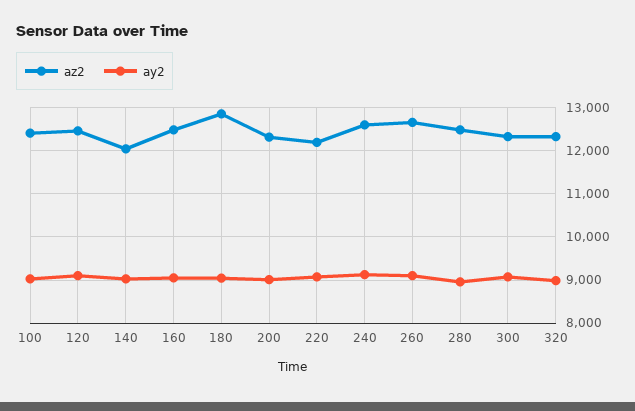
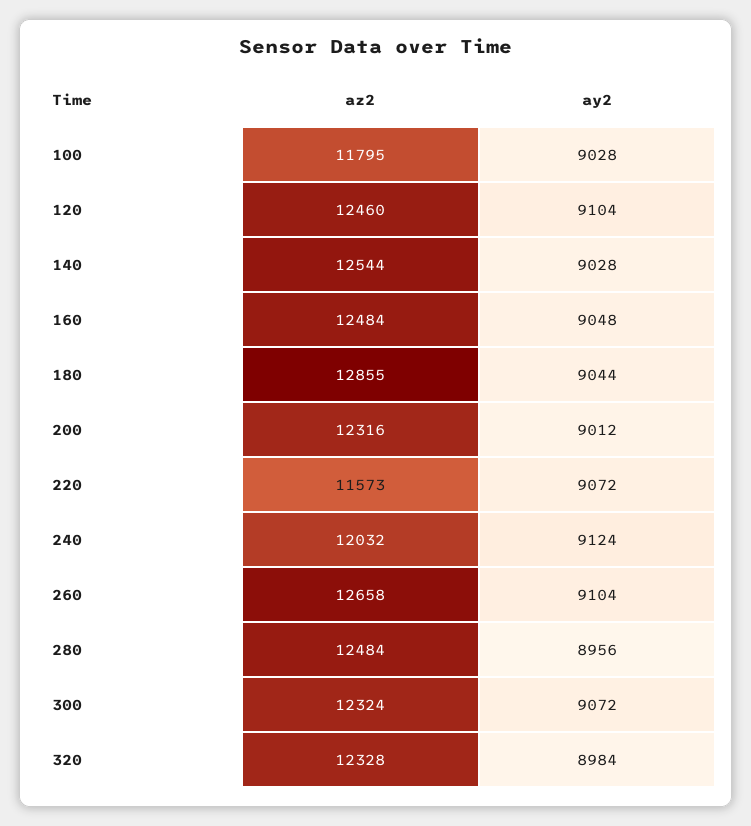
  {
    "az2": {
-     "100": 12400,
+     "100": 11795,
      "120": 12460,
-     "140": 12000,
+     "140": 12544,
      "160": 12484,
      "180": 12855,
      "200": 12316,
-     "220": 12200,
+     "220": 11573,
-     "240": 12600,
+     "240": 12032,
      "260": 12658,
      "280": 12484,
      "300": 12324,
      "320": 12328
    },
    "ay2": {
      "100": 9028,
      "120": 9104,
      "140": 9028,
      "160": 9048,
      "180": 9044,
      "200": 9012,
      "220": 9072,
      "240": 9124,
      "260": 9104,
      "280": 8956,
      "300": 9072,
      "320": 8984
    }
  }

